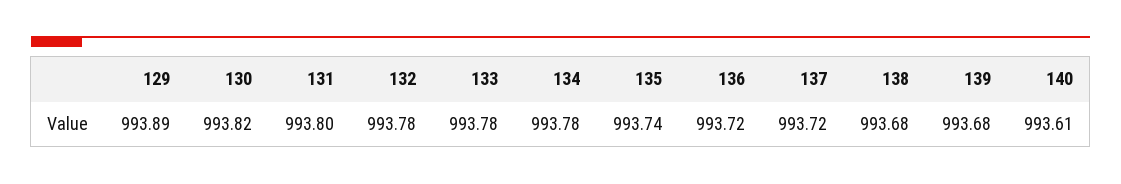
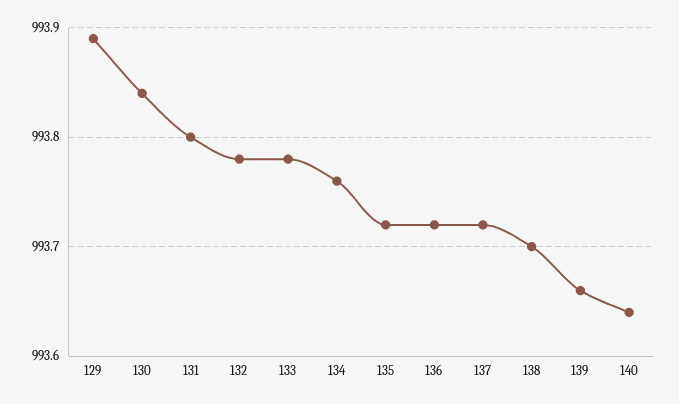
  {
    "129": 993.89,
-   "130": 993.82,
+   "130": 993.84,
    "131": 993.8,
    "132": 993.78,
    "133": 993.78,
-   "134": 993.78,
+   "134": 993.76,
-   "135": 993.74,
+   "135": 993.72,
    "136": 993.72,
    "137": 993.72,
-   "138": 993.68,
+   "138": 993.7,
-   "139": 993.68,
+   "139": 993.66,
-   "140": 993.61
+   "140": 993.64
  }

